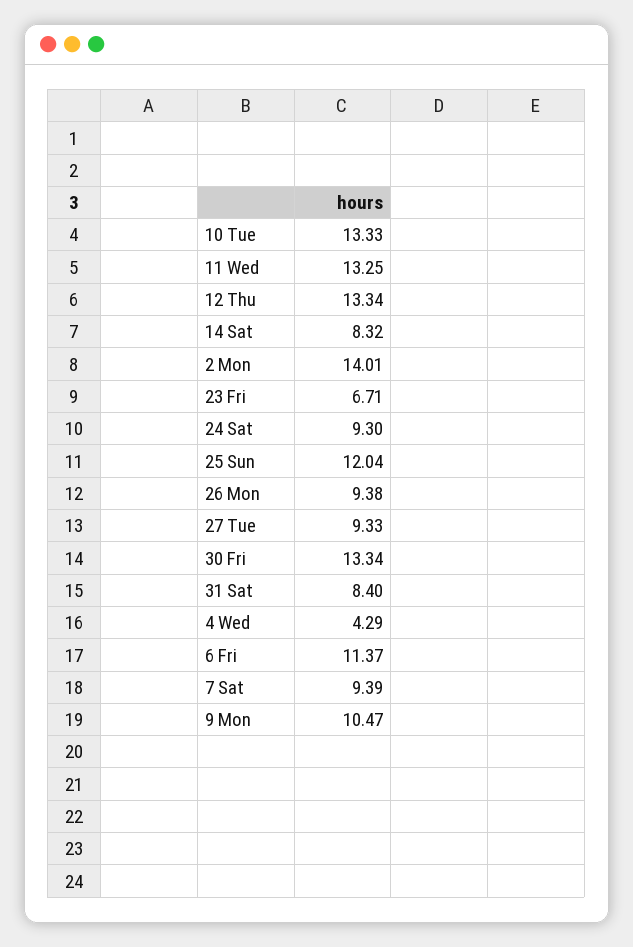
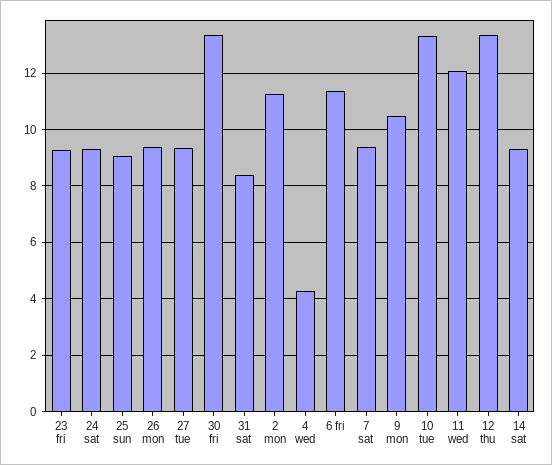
  {
    "10 Tue": 13.33,
-   "11 Wed": 13.25,
+   "11 Wed": 12,
    "12 Thu": 13.34,
-   "14 Sat": 8.32,
+   "14 Sat": 9.25,
-   "2 Mon": 14.01,
+   "2 Mon": 11.25,
-   "23 Fri": 6.71,
+   "23 Fri": 9.25,
    "24 Sat": 9.3,
-   "25 Sun": 12.04,
+   "25 Sun": 9,
    "26 Mon": 9.38,
    "27 Tue": 9.33,
    "30 Fri": 13.34,
    "31 Sat": 8.4,
    "4 Wed": 4.29,
    "6 Fri": 11.37,
    "7 Sat": 9.39,
    "9 Mon": 10.47
  }

